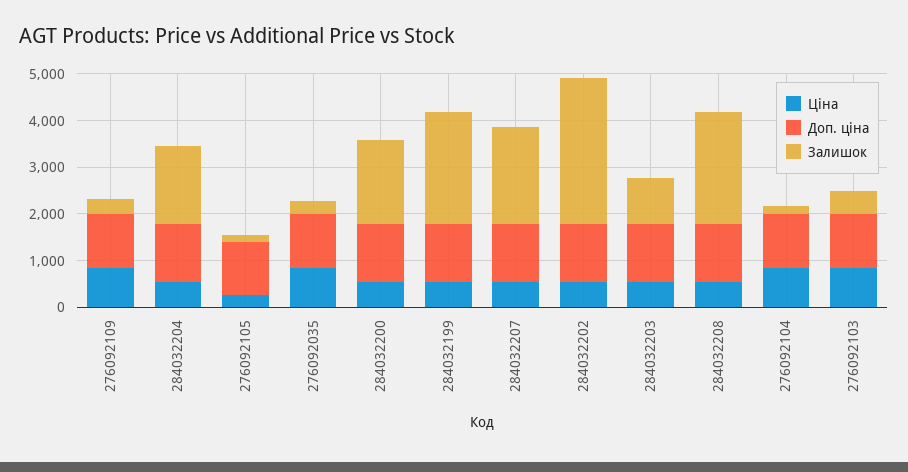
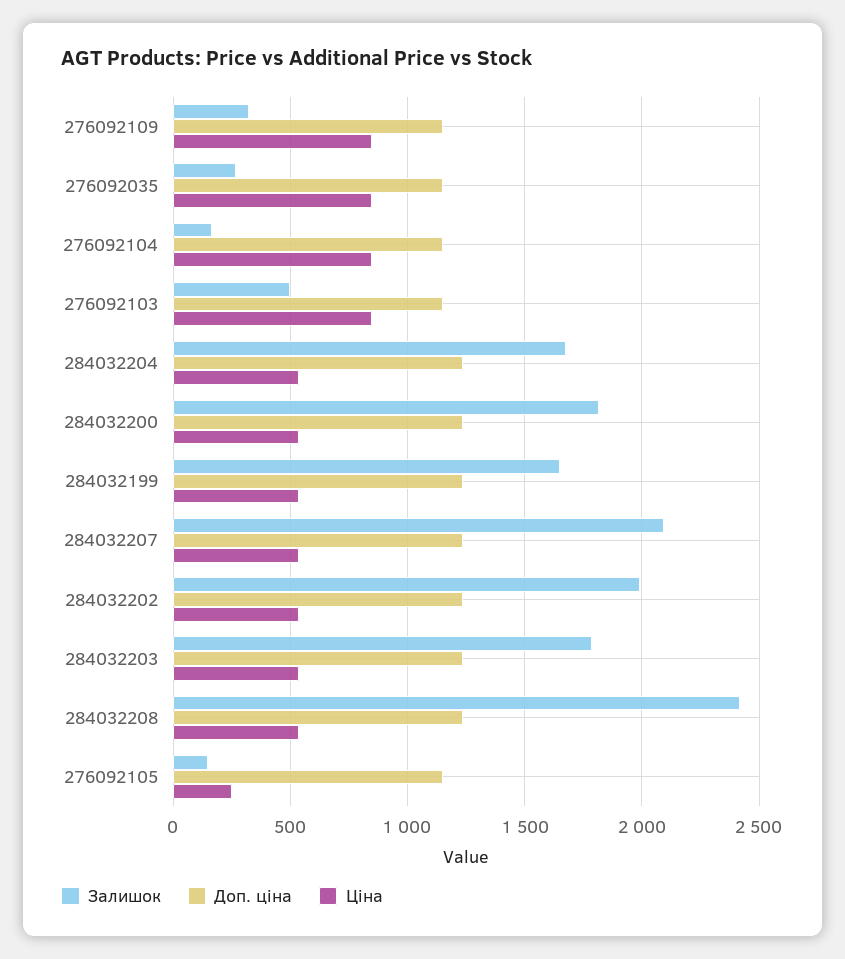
  {
    "Ціна": {
      "276092109": 850,
      "284032204": 550,
      "276092105": 250,
      "276092035": 850,
      "284032200": 550,
      "284032199": 550,
      "284032207": 550,
      "284032202": 550,
      "284032203": 550,
      "284032208": 550,
      "276092104": 850,
      "276092103": 850
    },
    "Доп. ціна": {
      "276092109": 1150,
      "284032204": 1250,
      "276092105": 1150,
      "276092035": 1150,
      "284032200": 1250,
      "284032199": 1250,
      "284032207": 1250,
      "284032202": 1250,
      "284032203": 1250,
      "284032208": 1250,
      "276092104": 1150,
      "276092103": 1150
    },
    "Залишок": {
      "276092109": 300,
      "284032204": 1700,
      "276092105": 150,
      "276092035": 250,
      "284032200": 1800,
-     "284032199": 2400,
+     "284032199": 1650,
      "284032207": 2100,
-     "284032202": 3200,
+     "284032202": 2000,
-     "284032203": 1000,
+     "284032203": 1800,
      "284032208": 2400,
      "276092104": 150,
      "276092103": 500
    }
  }

